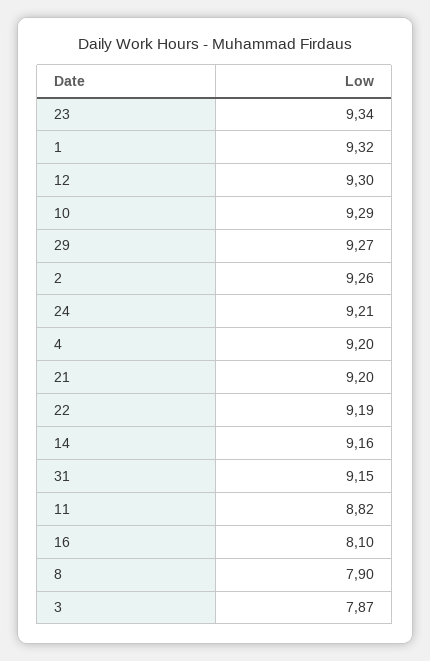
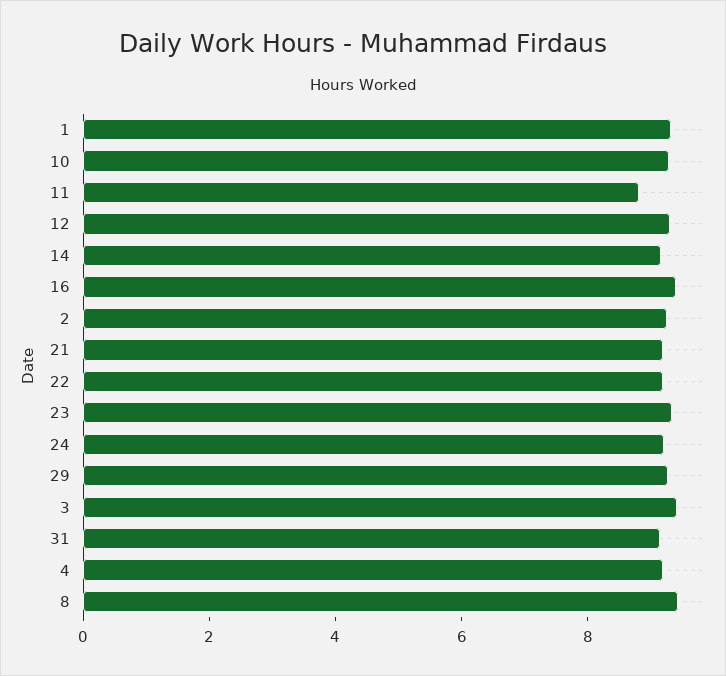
  {
    "23": 9.34,
    "1": 9.32,
    "12": 9.3,
    "10": 9.29,
    "29": 9.27,
    "2": 9.26,
    "24": 9.21,
    "4": 9.2,
    "21": 9.2,
    "22": 9.19,
    "14": 9.16,
    "31": 9.15,
    "11": 8.82,
-   "16": 8.1,
+   "16": 9.5,
-   "8": 7.9,
+   "8": 9.5,
-   "3": 7.87
+   "3": 9.5
  }

